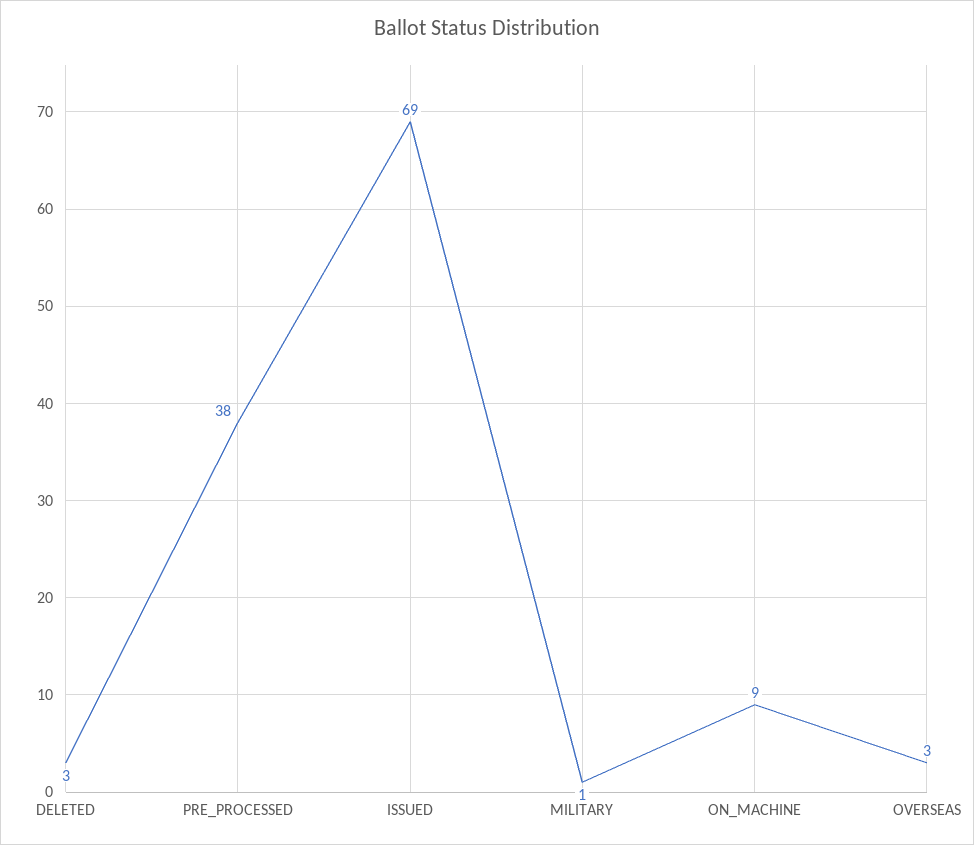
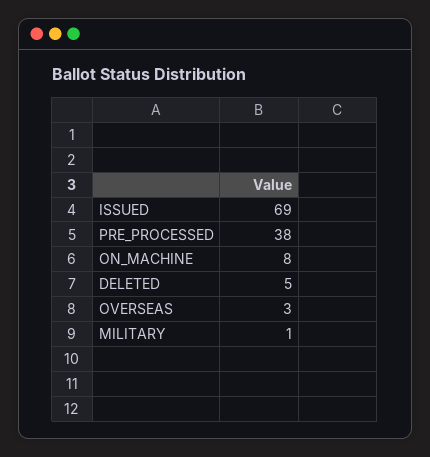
  {
-   "DELETED": 3,
+   "DELETED": 5,
    "PRE_PROCESSED": 38,
    "ISSUED": 69,
    "MILITARY": 1,
-   "ON_MACHINE": 9,
+   "ON_MACHINE": 8,
    "OVERSEAS": 3
  }

